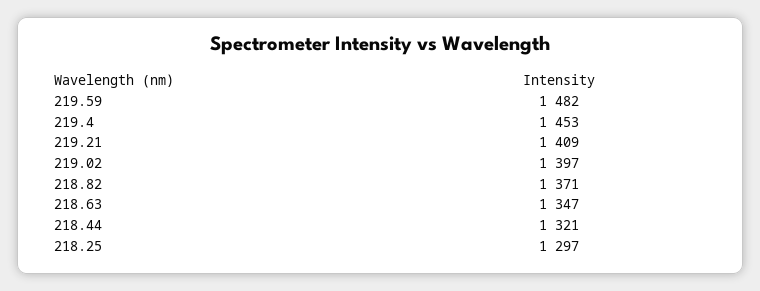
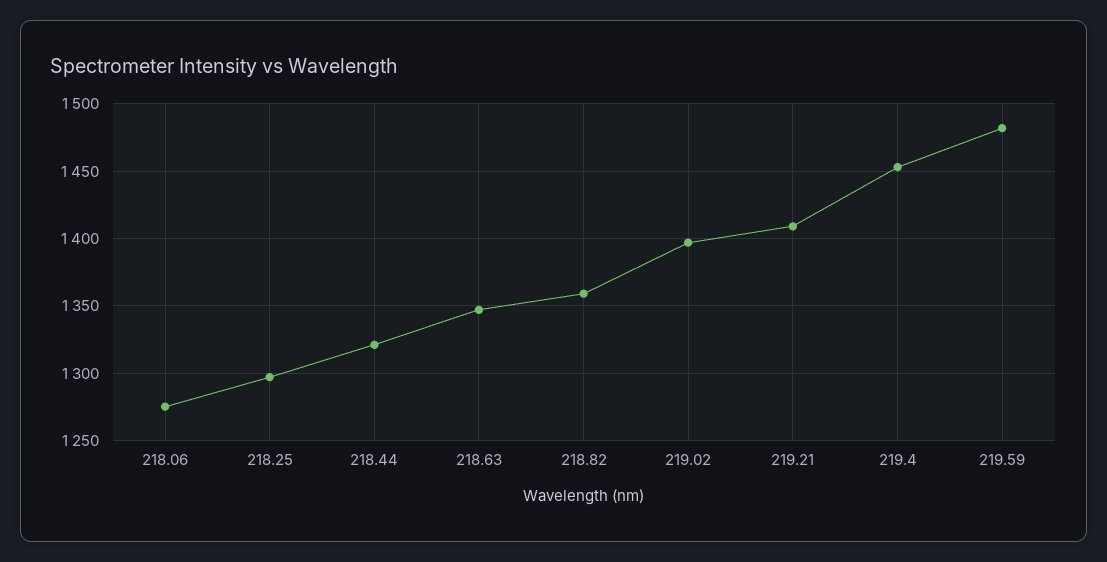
  {
    "219.59": 1482,
    "219.4": 1453,
    "219.21": 1409,
    "219.02": 1397,
-   "218.82": 1371,
+   "218.82": 1360,
    "218.63": 1347,
    "218.44": 1321,
-   "218.25": 1297
+   "218.25": 1297,
+   "218.06": 1275
  }

